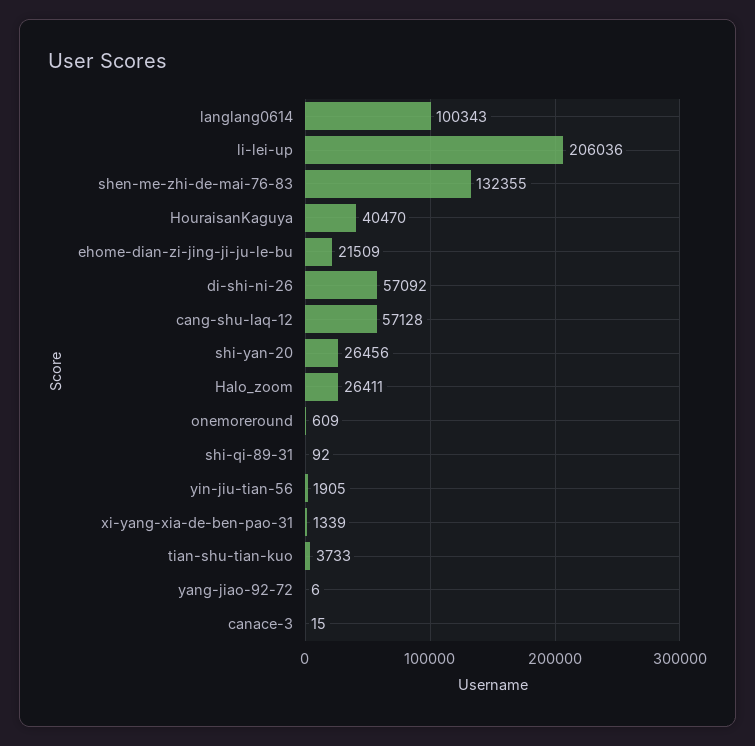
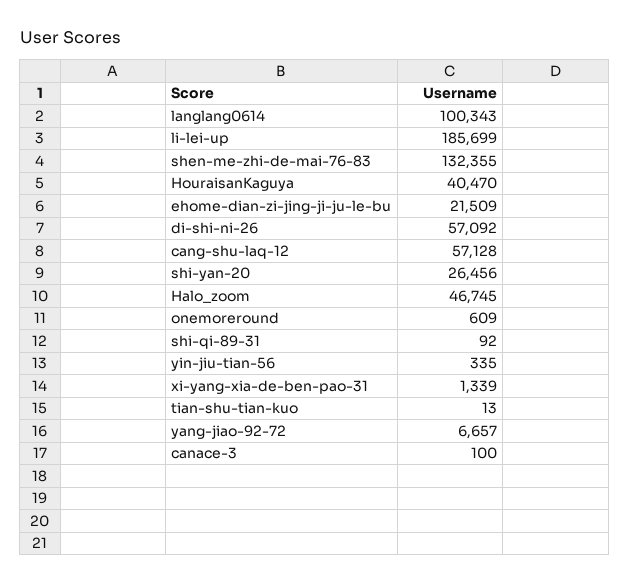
  {
    "langlang0614": 100343,
-   "li-lei-up": 206036,
+   "li-lei-up": 185699,
    "shen-me-zhi-de-mai-76-83": 132355,
    "HouraisanKaguya": 40470,
    "ehome-dian-zi-jing-ji-ju-le-bu": 21509,
    "di-shi-ni-26": 57092,
    "cang-shu-laq-12": 57128,
    "shi-yan-20": 26456,
-   "Halo_zoom": 26411,
+   "Halo_zoom": 46745,
    "onemoreround": 609,
    "shi-qi-89-31": 92,
-   "yin-jiu-tian-56": 1905,
+   "yin-jiu-tian-56": 335,
    "xi-yang-xia-de-ben-pao-31": 1339,
-   "tian-shu-tian-kuo": 3733,
+   "tian-shu-tian-kuo": 13,
-   "yang-jiao-92-72": 6,
+   "yang-jiao-92-72": 6657,
-   "canace-3": 15
+   "canace-3": 100
  }

